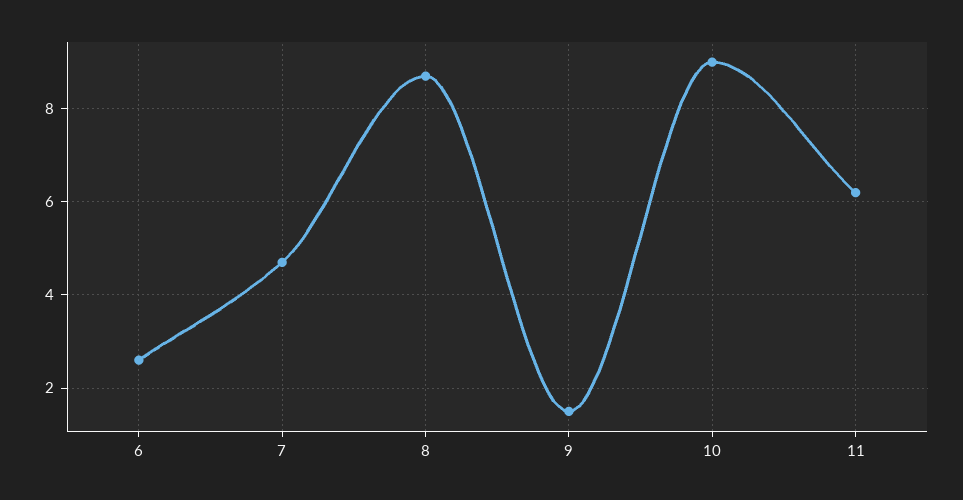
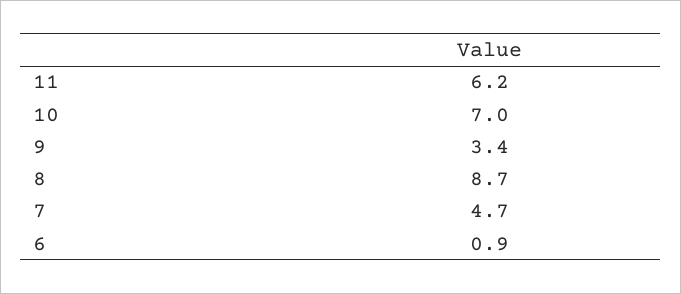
  {
-   "6": 2.5,
+   "6": 0.9,
    "7": 4.7,
    "8": 8.7,
-   "9": 1.5,
+   "9": 3.4,
-   "10": 9,
+   "10": 7,
    "11": 6.2
  }

